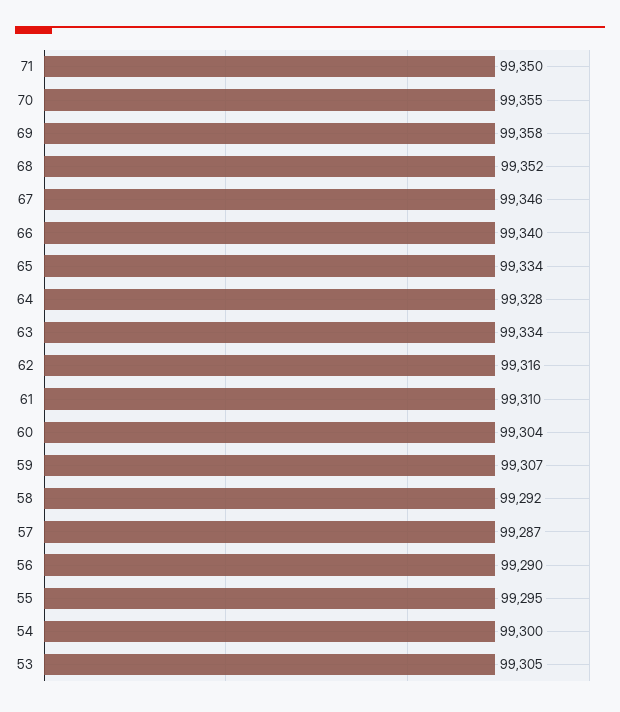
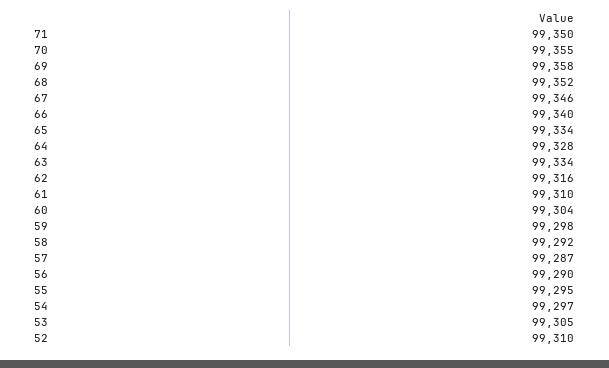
  {
    "71": 99350,
    "70": 99355,
    "69": 99358,
    "68": 99352,
    "67": 99346,
    "66": 99340,
    "65": 99334,
    "64": 99328,
    "63": 99334,
    "62": 99316,
    "61": 99310,
    "60": 99304,
-   "59": 99307,
+   "59": 99298,
    "58": 99292,
    "57": 99287,
    "56": 99290,
    "55": 99295,
-   "54": 99300,
+   "54": 99297,
-   "53": 99305
+   "53": 99305,
+   "52": 99310
  }

